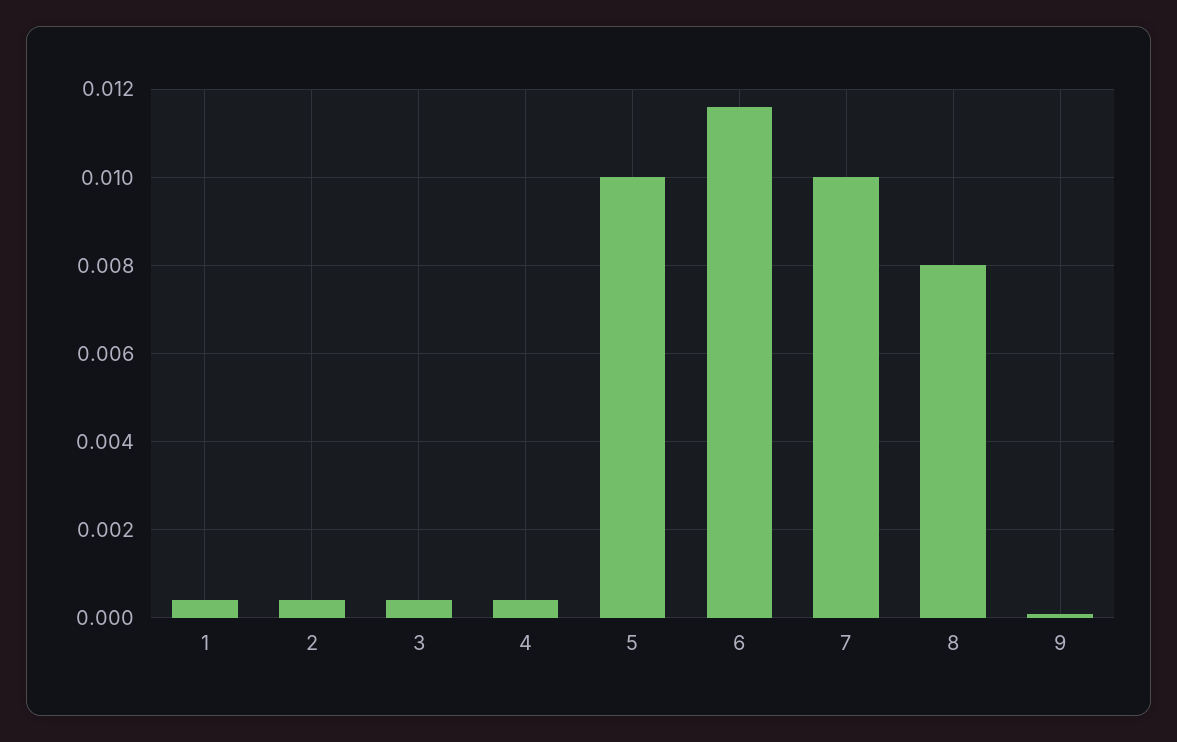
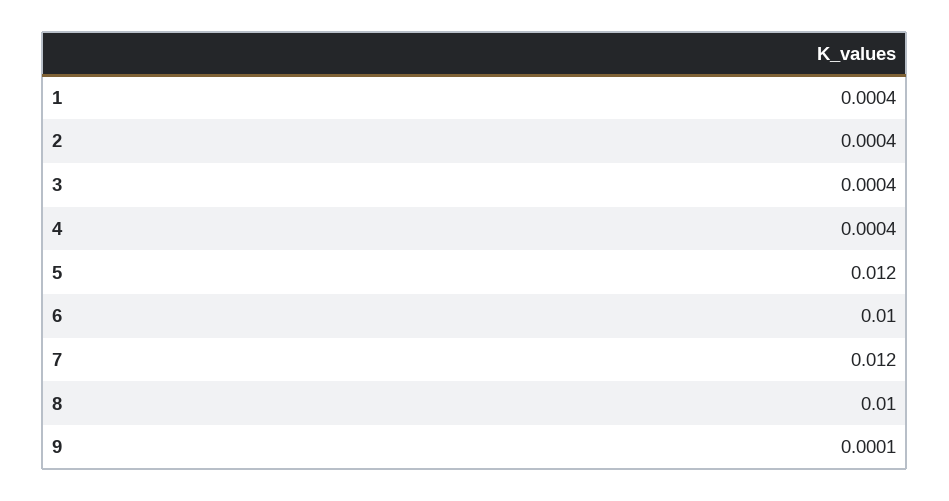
  {
    "1": 0.0004,
    "2": 0.0004,
    "3": 0.0004,
    "4": 0.0004,
-   "5": 0.01,
+   "5": 0.012,
-   "6": 0.0115,
+   "6": 0.01,
-   "7": 0.01,
+   "7": 0.012,
-   "8": 0.008,
+   "8": 0.01,
    "9": 0.0001
  }

